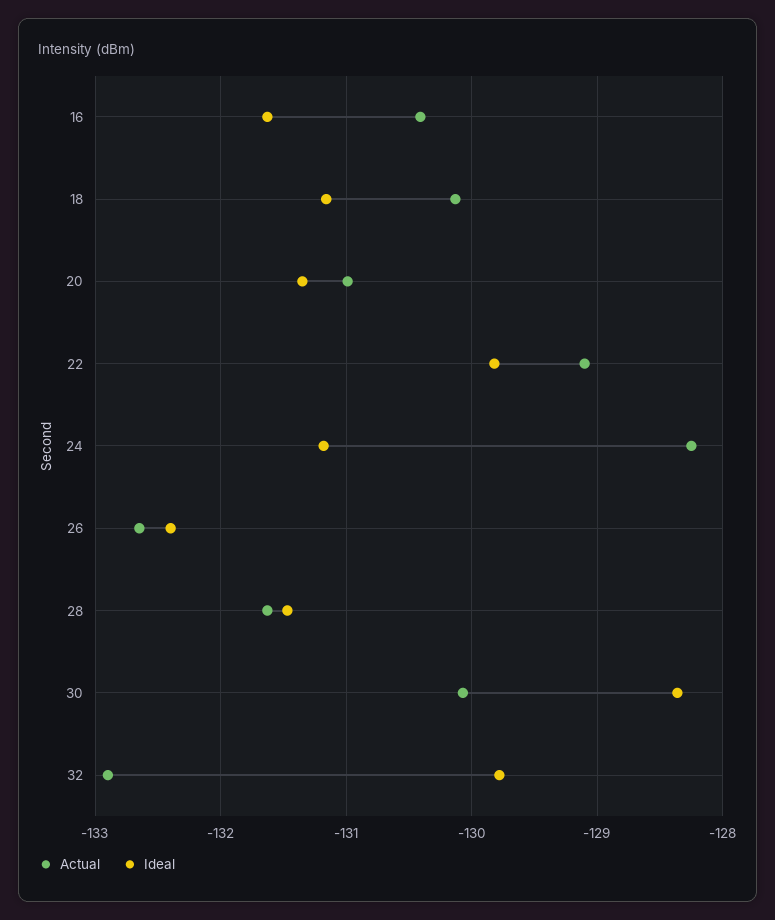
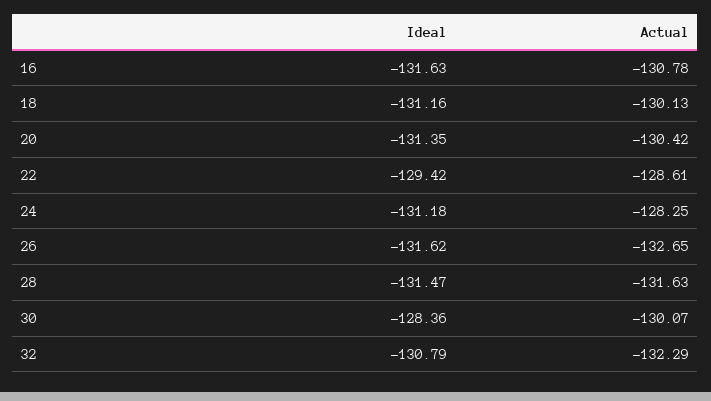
  {
    "Actual": {
-     "16": -130.4,
+     "16": -130.78,
      "18": -130.13,
-     "20": -131,
+     "20": -130.42,
-     "22": -129.1,
+     "22": -128.61,
      "24": -128.25,
      "26": -132.65,
      "28": -131.63,
      "30": -130.07,
-     "32": -132.9
+     "32": -132.29
    },
    "Ideal": {
      "16": -131.63,
      "18": -131.16,
      "20": -131.35,
-     "22": -129.8,
+     "22": -129.42,
      "24": -131.18,
-     "26": -132.4,
+     "26": -131.62,
      "28": -131.47,
      "30": -128.36,
-     "32": -129.8
+     "32": -130.79
    }
  }

